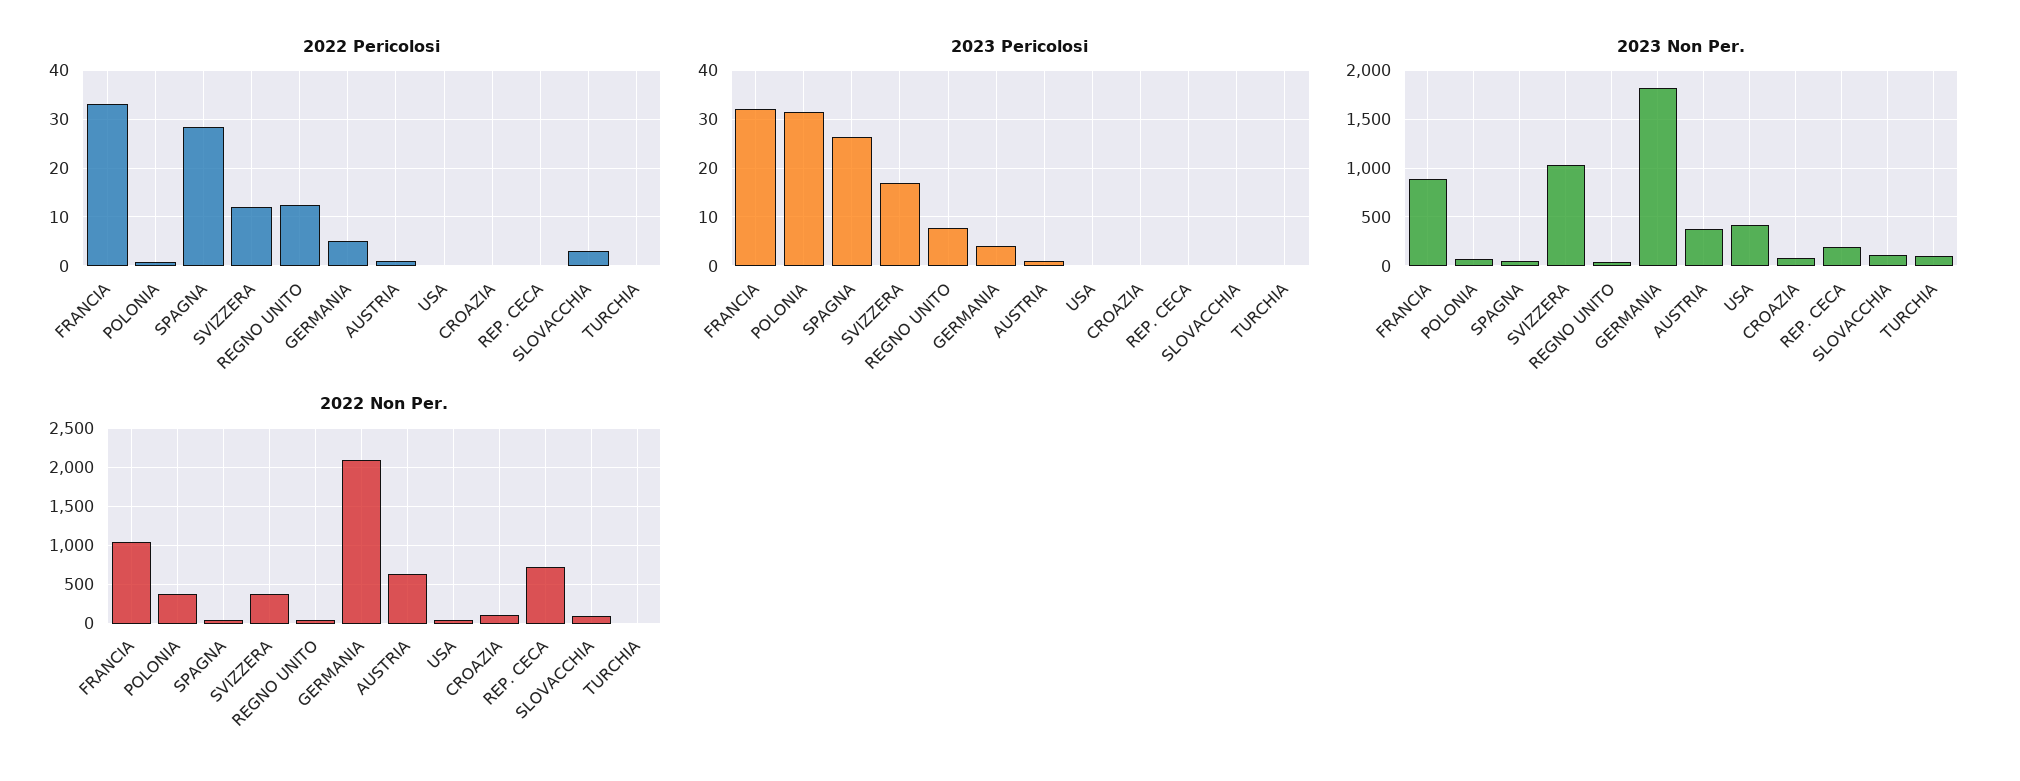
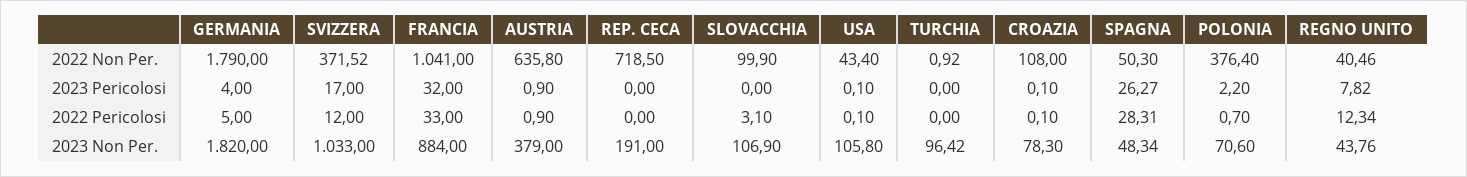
  {
    "2022 Pericolosi": {
      "FRANCIA": 33,
      "POLONIA": 0.7,
      "SPAGNA": 28.31,
      "SVIZZERA": 12,
      "REGNO UNITO": 12.34,
      "GERMANIA": 5,
      "AUSTRIA": 0.9,
      "USA": 0.1,
      "CROAZIA": 0.1,
      "REP. CECA": 0,
      "SLOVACCHIA": 3.1,
      "TURCHIA": 0
    },
    "2023 Pericolosi": {
      "FRANCIA": 32,
-     "POLONIA": 32,
+     "POLONIA": 2.2,
      "SPAGNA": 26.27,
      "SVIZZERA": 17,
      "REGNO UNITO": 7.82,
      "GERMANIA": 4,
      "AUSTRIA": 0.9,
      "USA": 0.1,
      "CROAZIA": 0.1,
      "REP. CECA": 0,
      "SLOVACCHIA": 0,
      "TURCHIA": 0
    },
    "2023 Non Per.": {
      "FRANCIA": 884,
      "POLONIA": 70.6,
      "SPAGNA": 48.34,
      "SVIZZERA": 1033,
      "REGNO UNITO": 43.76,
      "GERMANIA": 1820,
      "AUSTRIA": 379,
-     "USA": 400,
+     "USA": 105.8,
      "CROAZIA": 78.3,
      "REP. CECA": 191,
      "SLOVACCHIA": 106.9,
      "TURCHIA": 96.42
    },
    "2022 Non Per.": {
      "FRANCIA": 1041,
      "POLONIA": 376.4,
      "SPAGNA": 50.3,
      "SVIZZERA": 371.52,
      "REGNO UNITO": 40.46,
-     "GERMANIA": 2100,
+     "GERMANIA": 1790,
      "AUSTRIA": 635.8,
      "USA": 43.4,
      "CROAZIA": 108,
      "REP. CECA": 718.5,
      "SLOVACCHIA": 99.9,
      "TURCHIA": 0.92
    }
  }

